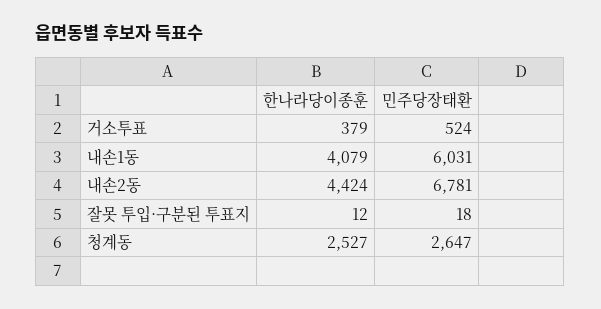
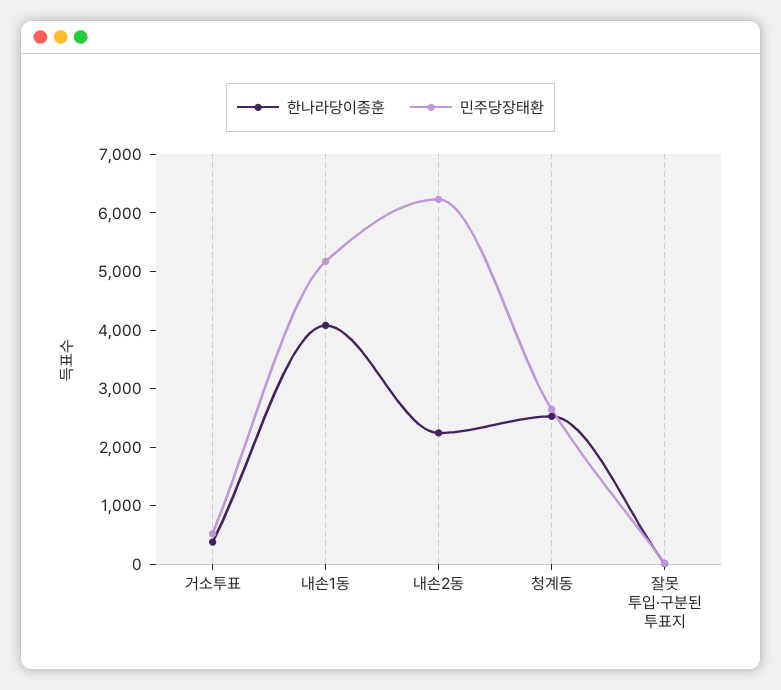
  {
    "한나라당이종훈": {
      "거소투표": 379,
      "내손1동": 4079,
-     "내손2동": 4424,
+     "내손2동": 2200,
      "잘못 투입·구분된 투표지": 12,
      "청계동": 2527
    },
    "민주당장태환": {
      "거소투표": 524,
-     "내손1동": 6031,
+     "내손1동": 5200,
-     "내손2동": 6781,
+     "내손2동": 6200,
      "잘못 투입·구분된 투표지": 18,
      "청계동": 2647
    }
  }

